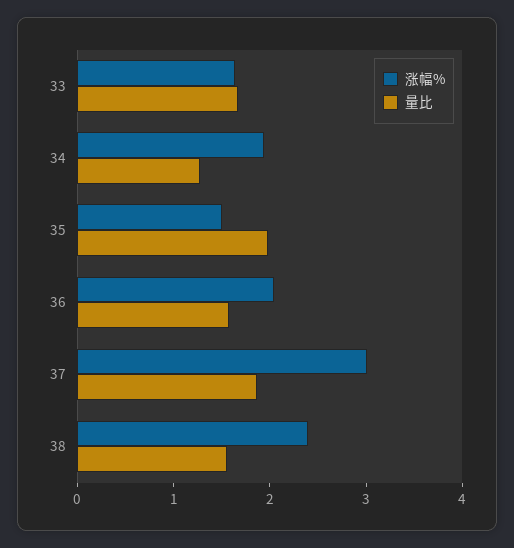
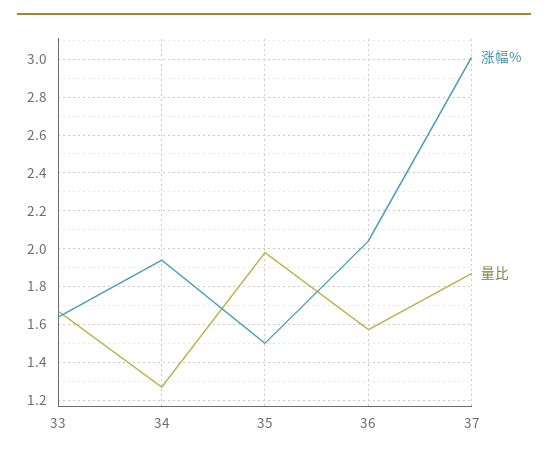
  {
    "涨幅%": {
      "33": 1.65,
      "34": 1.95,
      "35": 1.5,
      "36": 2.05,
-     "37": 3,
+     "37": 3
-     "38": 2.4
    },
    "量比": {
      "33": 1.65,
      "34": 1.25,
      "35": 2,
      "36": 1.55,
-     "37": 1.85,
+     "37": 1.85
-     "38": 1.6
    }
  }

